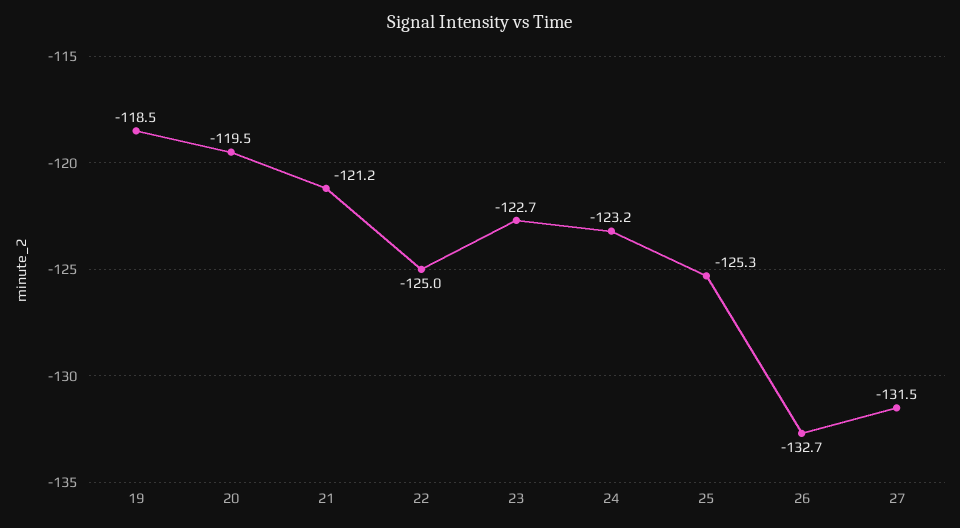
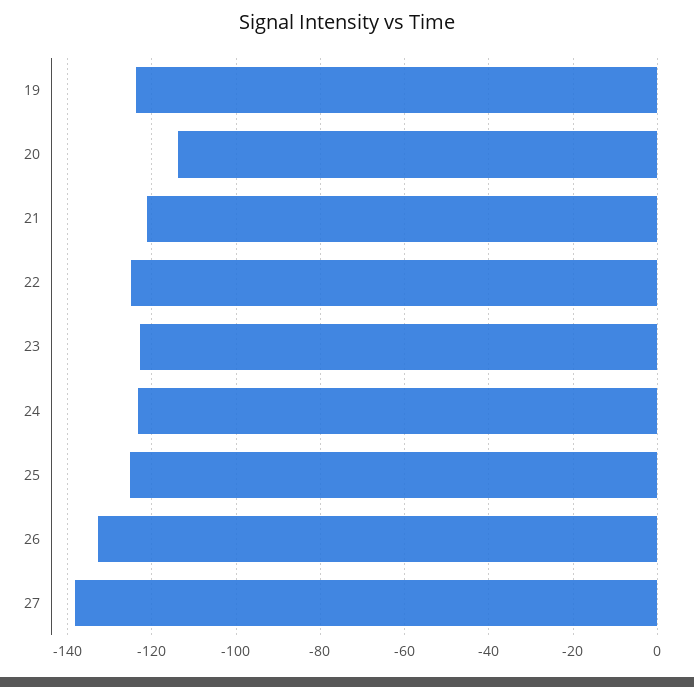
  {
-   "19": -118.5,
+   "19": -124,
-   "20": -119.5,
+   "20": -114,
    "21": -121.2,
    "22": -125,
    "23": -122.7,
    "24": -123.2,
    "25": -125.3,
    "26": -132.7,
-   "27": -131.5
+   "27": -138
  }

